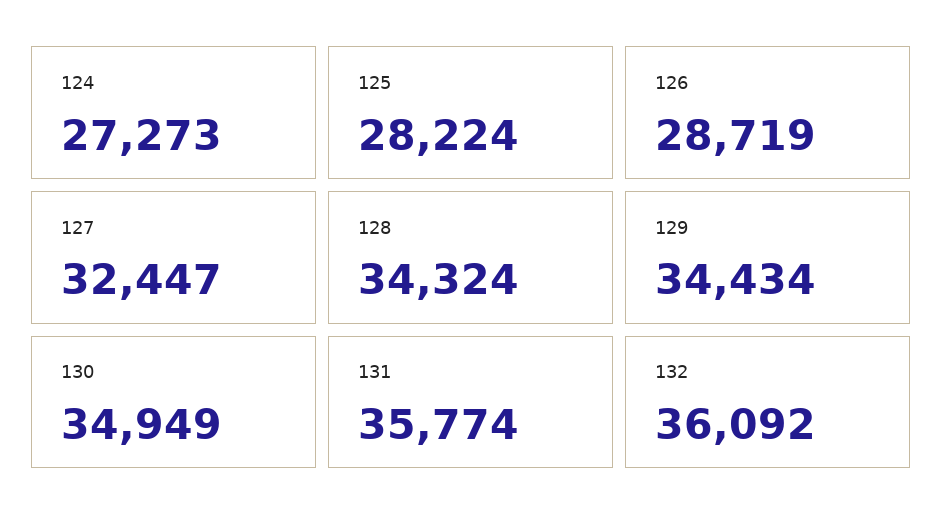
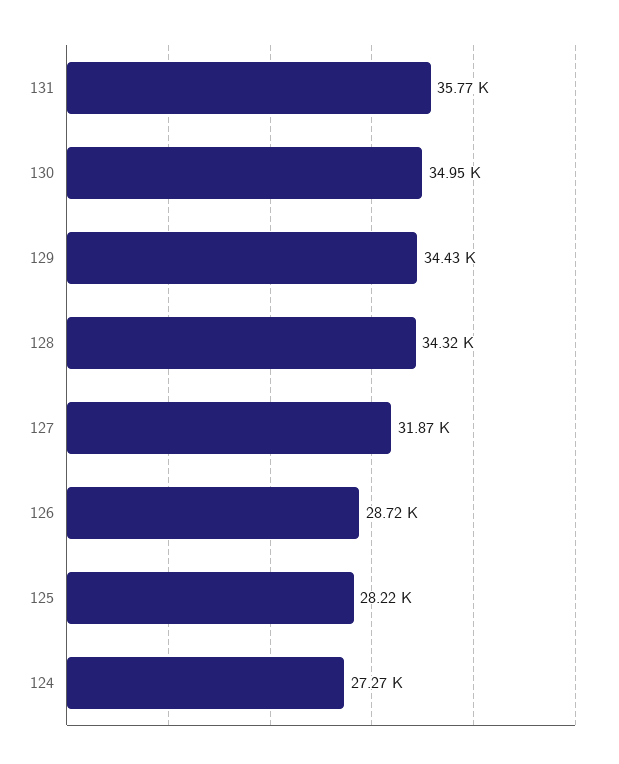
  {
    "124": 27273,
    "125": 28224,
    "126": 28719,
-   "127": 32447,
+   "127": 31870,
    "128": 34324,
    "129": 34434,
    "130": 34949,
-   "131": 35774,
+   "131": 35774
-   "132": 36092
  }

